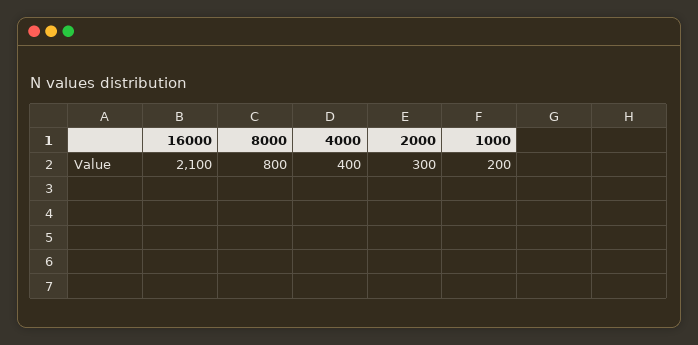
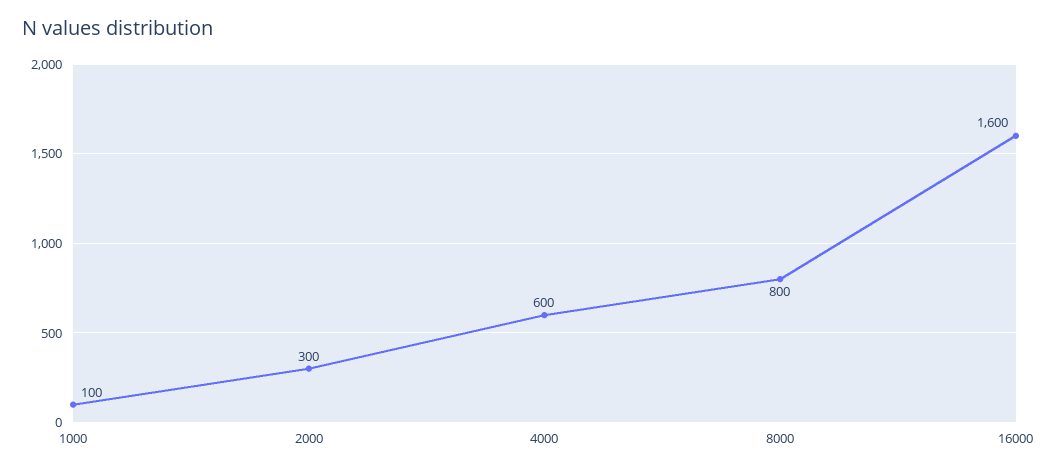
  {
-   "16000": 2100,
+   "16000": 1600,
    "8000": 800,
-   "4000": 400,
+   "4000": 600,
    "2000": 300,
-   "1000": 200
+   "1000": 100
  }

